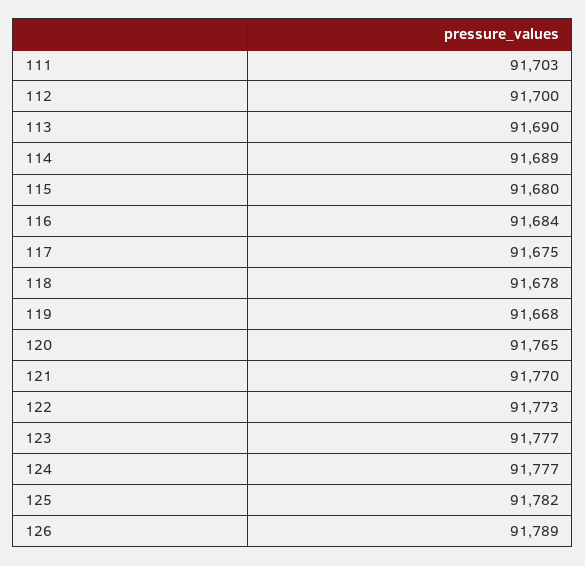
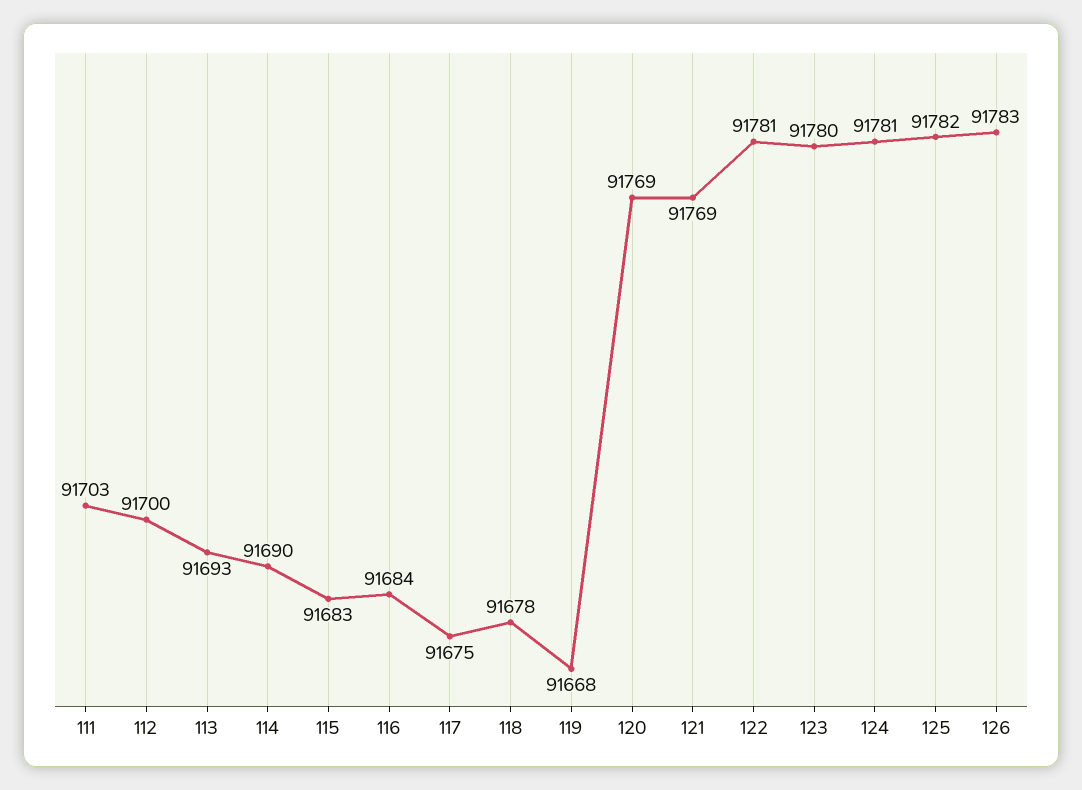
  {
    "111": 91703,
    "112": 91700,
-   "113": 91690,
+   "113": 91693,
-   "114": 91689,
+   "114": 91690,
-   "115": 91680,
+   "115": 91683,
    "116": 91684,
    "117": 91675,
    "118": 91678,
    "119": 91668,
-   "120": 91765,
+   "120": 91769,
-   "121": 91770,
+   "121": 91769,
-   "122": 91773,
+   "122": 91781,
-   "123": 91777,
+   "123": 91780,
-   "124": 91777,
+   "124": 91781,
    "125": 91782,
-   "126": 91789
+   "126": 91783
  }

